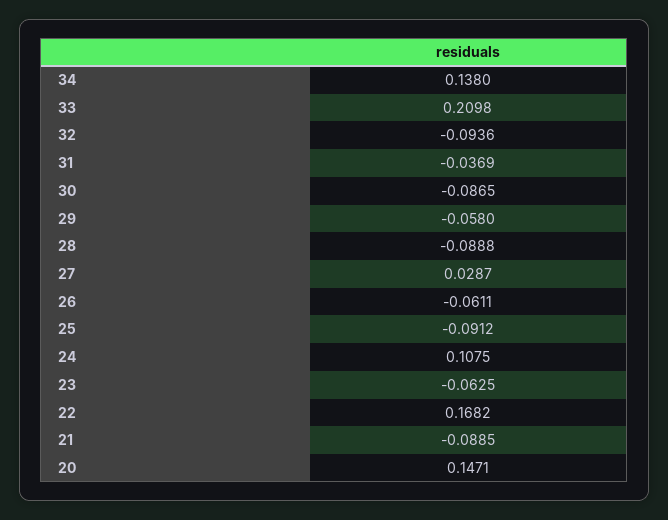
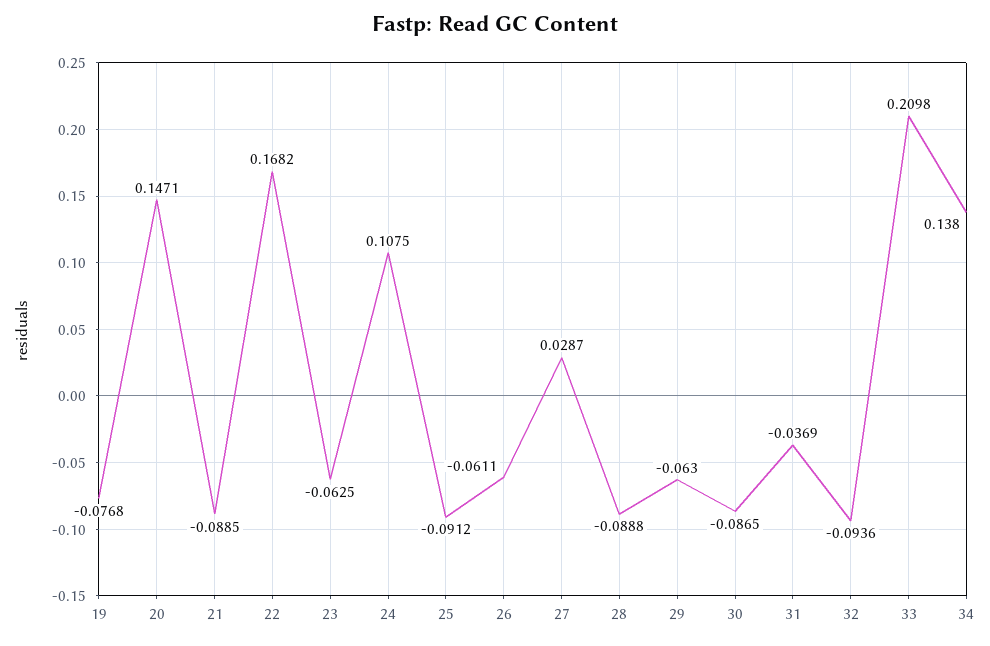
  {
    "34": 0.138,
    "33": 0.2098,
    "32": -0.0936,
    "31": -0.0369,
    "30": -0.0865,
-   "29": -0.058,
+   "29": -0.063,
    "28": -0.0888,
    "27": 0.0287,
    "26": -0.0611,
    "25": -0.0912,
    "24": 0.1075,
    "23": -0.0625,
    "22": 0.1682,
    "21": -0.0885,
-   "20": 0.1471
+   "20": 0.1471,
+   "19": -0.0768
  }

